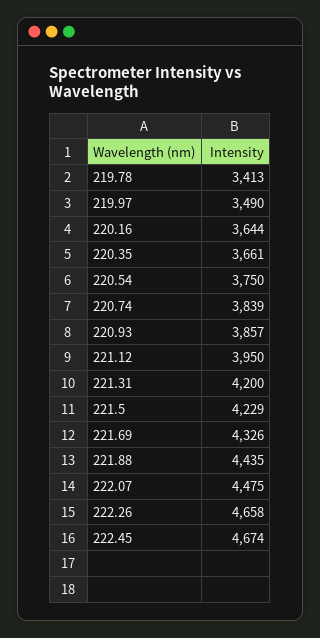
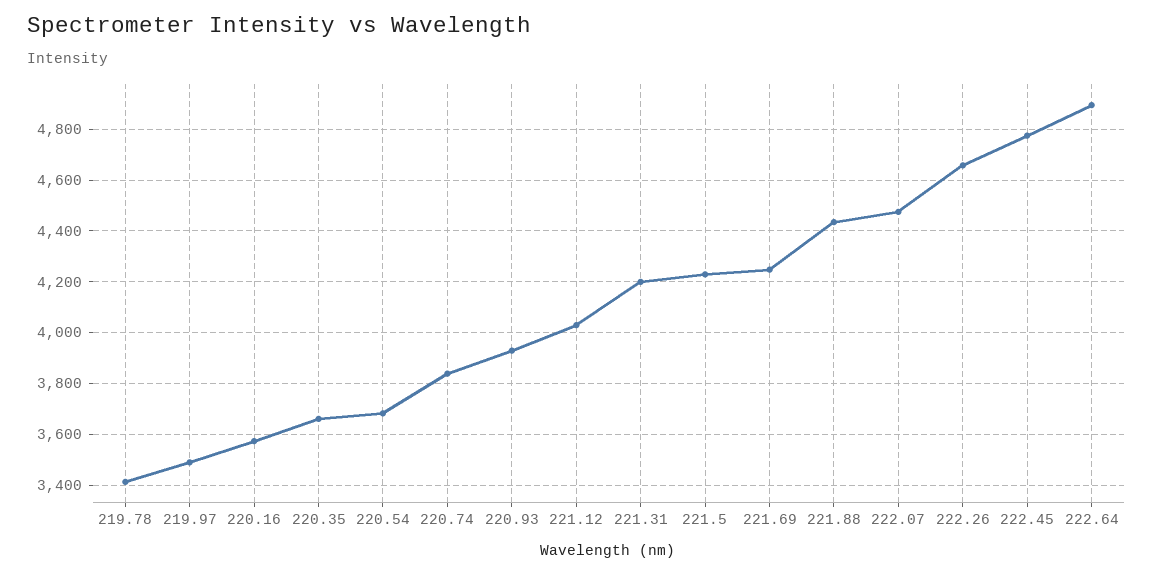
  {
    "219.78": 3413,
    "219.97": 3490,
-   "220.16": 3644,
+   "220.16": 3575,
    "220.35": 3661,
-   "220.54": 3750,
+   "220.54": 3675,
    "220.74": 3839,
-   "220.93": 3857,
+   "220.93": 3925,
-   "221.12": 3950,
+   "221.12": 4025,
    "221.31": 4200,
    "221.5": 4229,
-   "221.69": 4326,
+   "221.69": 4250,
    "221.88": 4435,
    "222.07": 4475,
    "222.26": 4658,
-   "222.45": 4674
+   "222.45": 4775,
+   "222.64": 4900
  }

